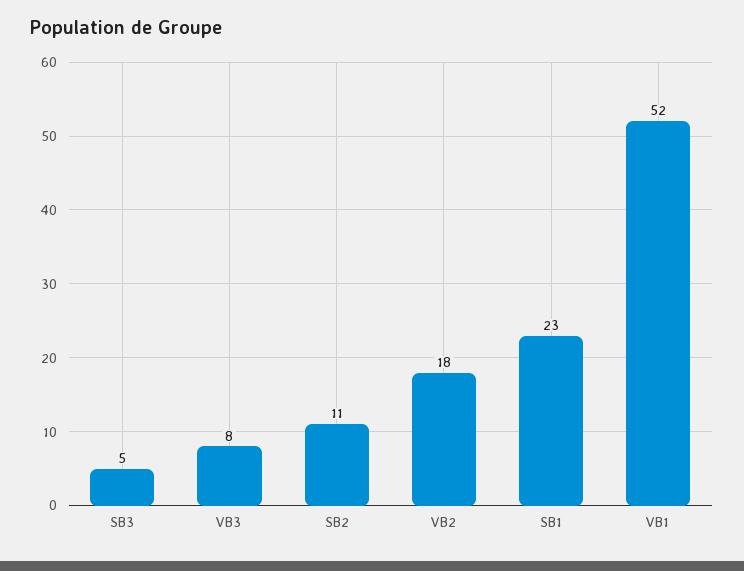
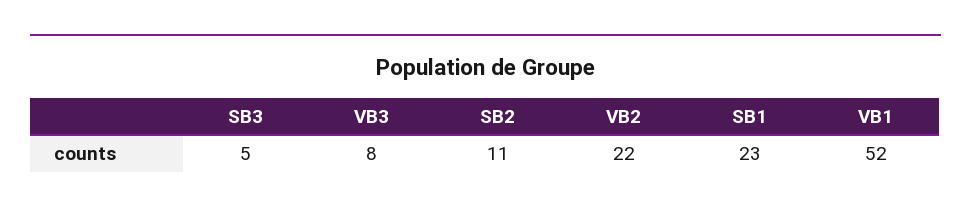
  {
    "SB3": 5,
    "VB3": 8,
    "SB2": 11,
-   "VB2": 18,
+   "VB2": 22,
    "SB1": 23,
    "VB1": 52
  }

